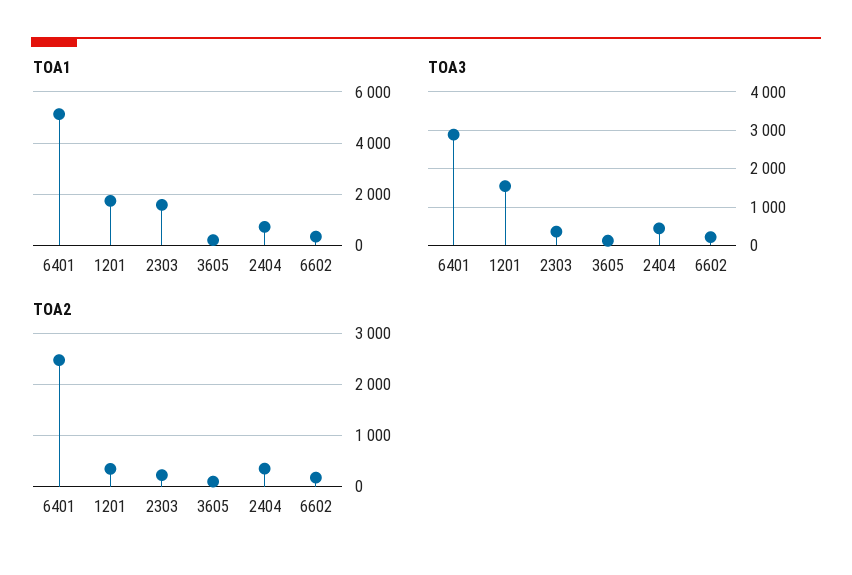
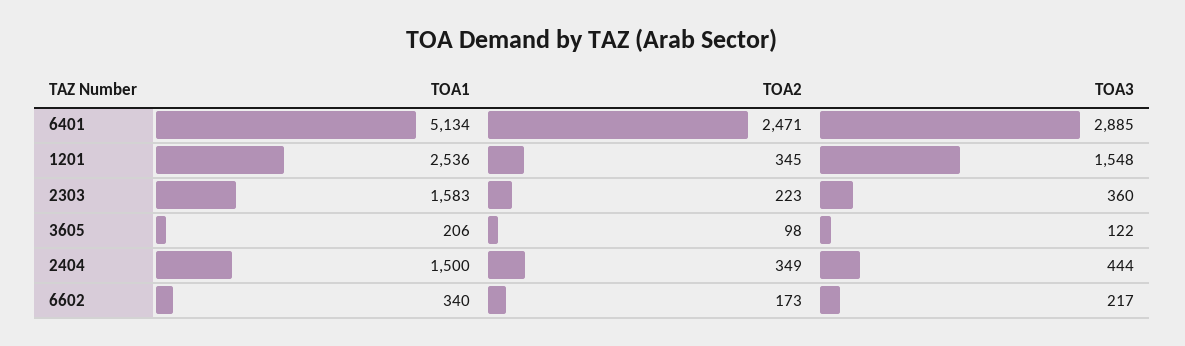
  {
    "TOA1": {
      "6401": 5134,
-     "1201": 1750,
+     "1201": 2536,
      "2303": 1583,
      "3605": 206,
-     "2404": 750,
+     "2404": 1500,
      "6602": 340
    },
    "TOA3": {
      "6401": 2885,
      "1201": 1548,
      "2303": 360,
      "3605": 122,
      "2404": 444,
      "6602": 217
    },
    "TOA2": {
      "6401": 2471,
      "1201": 345,
      "2303": 223,
      "3605": 98,
      "2404": 349,
      "6602": 173
    }
  }

